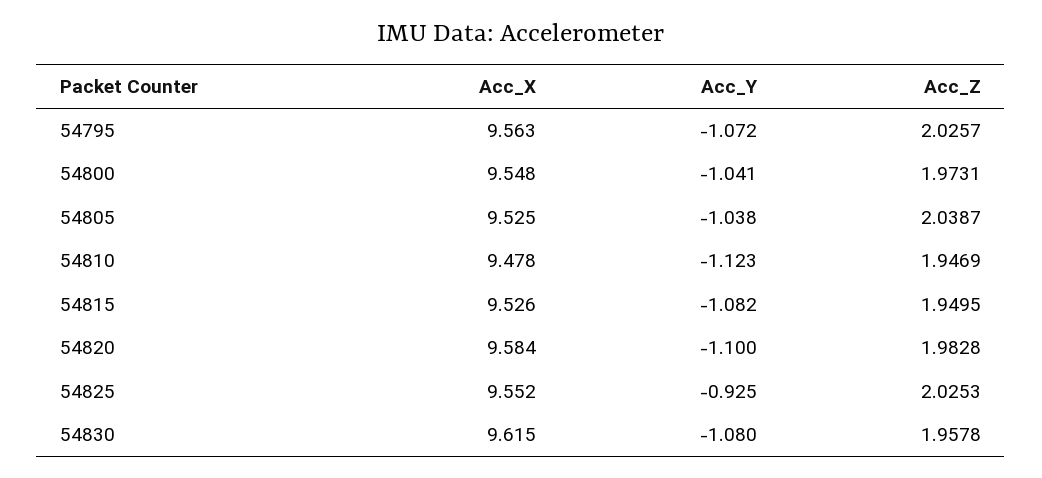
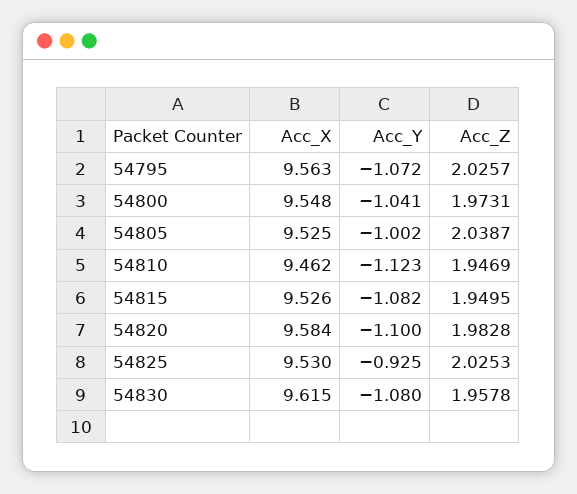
  {
    "Acc_X": {
      "54795": 9.563,
      "54800": 9.548,
      "54805": 9.525,
-     "54810": 9.478,
+     "54810": 9.462,
      "54815": 9.526,
      "54820": 9.584,
-     "54825": 9.552,
+     "54825": 9.53,
      "54830": 9.615
    },
    "Acc_Y": {
      "54795": -1.072,
      "54800": -1.041,
-     "54805": -1.038,
+     "54805": -1.002,
      "54810": -1.123,
      "54815": -1.082,
      "54820": -1.1,
      "54825": -0.925,
      "54830": -1.08
    },
    "Acc_Z": {
      "54795": 2.0257,
      "54800": 1.9731,
      "54805": 2.0387,
      "54810": 1.9469,
      "54815": 1.9495,
      "54820": 1.9828,
      "54825": 2.0253,
      "54830": 1.9578
    }
  }

